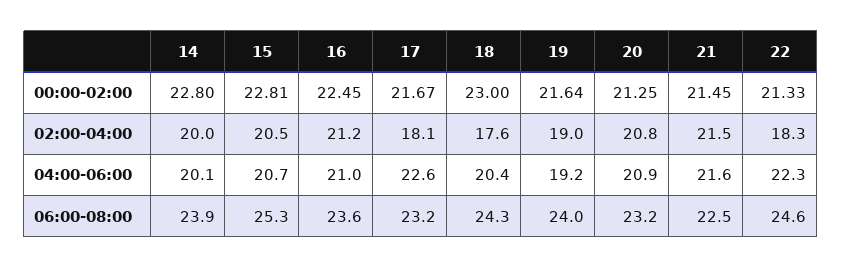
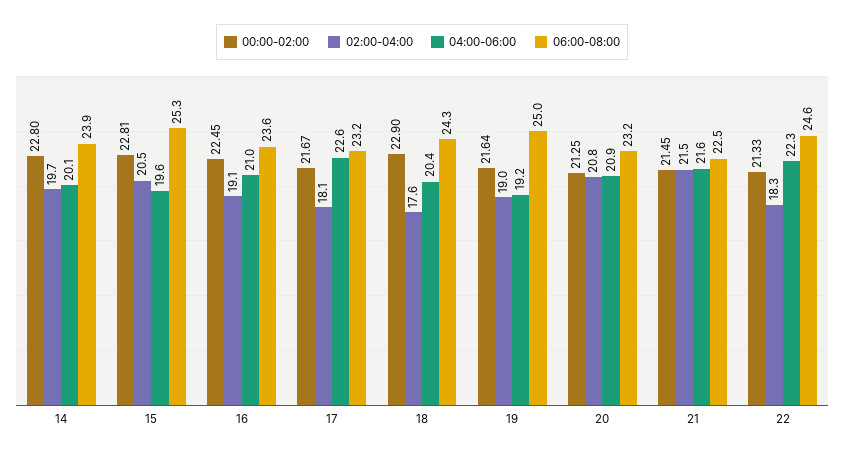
  {
    "00:00-02:00": {
      "14": 22.8,
      "15": 22.81,
      "16": 22.45,
      "17": 21.67,
-     "18": 23,
+     "18": 22.9,
      "19": 21.64,
      "20": 21.25,
      "21": 21.45,
      "22": 21.33
    },
    "02:00-04:00": {
-     "14": 20,
+     "14": 19.7,
      "15": 20.5,
-     "16": 21.2,
+     "16": 19.1,
      "17": 18.1,
      "18": 17.6,
      "19": 19,
      "20": 20.8,
      "21": 21.5,
      "22": 18.3
    },
    "04:00-06:00": {
      "14": 20.1,
-     "15": 20.7,
+     "15": 19.6,
      "16": 21,
      "17": 22.6,
      "18": 20.4,
      "19": 19.2,
      "20": 20.9,
      "21": 21.6,
      "22": 22.3
    },
    "06:00-08:00": {
      "14": 23.9,
      "15": 25.3,
      "16": 23.6,
      "17": 23.2,
      "18": 24.3,
-     "19": 24,
+     "19": 25,
      "20": 23.2,
      "21": 22.5,
      "22": 24.6
    }
  }

